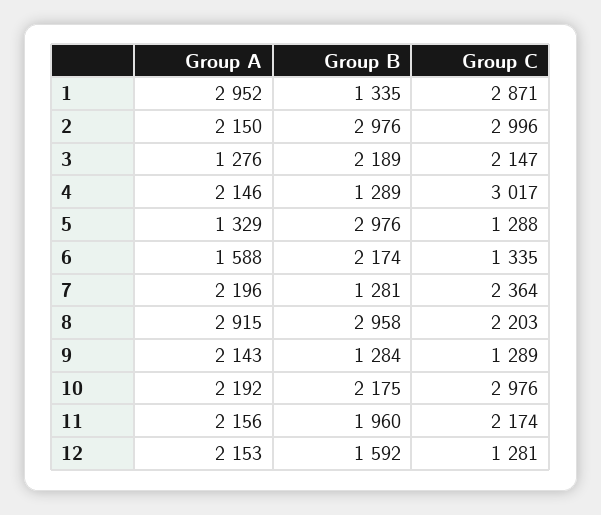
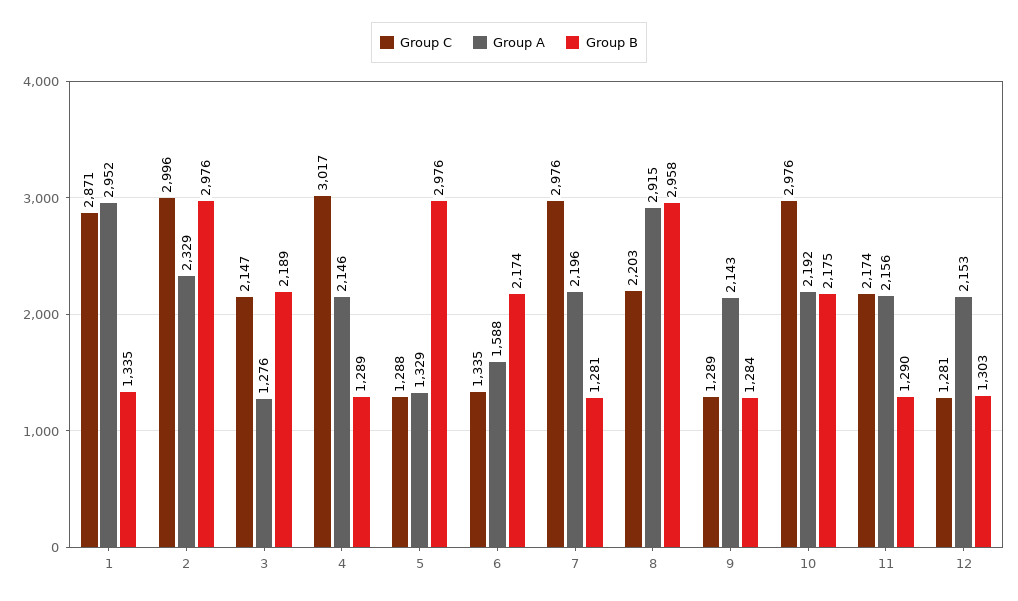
  {
    "Group A": {
      "1": 2952,
-     "2": 2150,
+     "2": 2329,
      "3": 1276,
      "4": 2146,
      "5": 1329,
      "6": 1588,
      "7": 2196,
      "8": 2915,
      "9": 2143,
      "10": 2192,
      "11": 2156,
      "12": 2153
    },
    "Group B": {
      "1": 1335,
      "2": 2976,
      "3": 2189,
      "4": 1289,
      "5": 2976,
      "6": 2174,
      "7": 1281,
      "8": 2958,
      "9": 1284,
      "10": 2175,
-     "11": 1960,
+     "11": 1290,
-     "12": 1592
+     "12": 1303
    },
    "Group C": {
      "1": 2871,
      "2": 2996,
      "3": 2147,
      "4": 3017,
      "5": 1288,
      "6": 1335,
-     "7": 2364,
+     "7": 2976,
      "8": 2203,
      "9": 1289,
      "10": 2976,
      "11": 2174,
      "12": 1281
    }
  }

